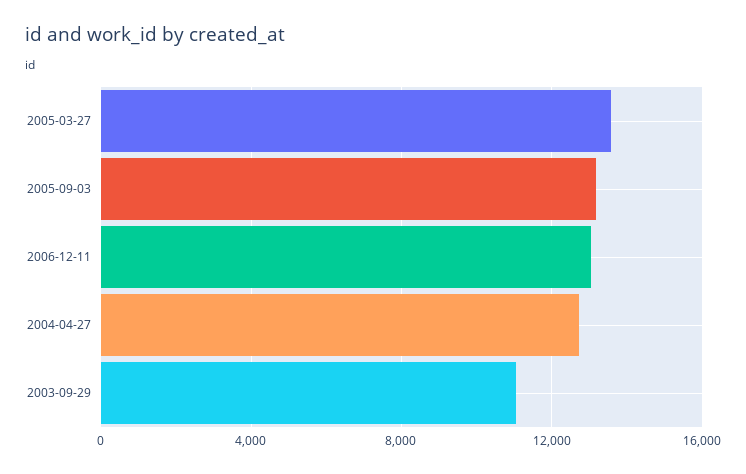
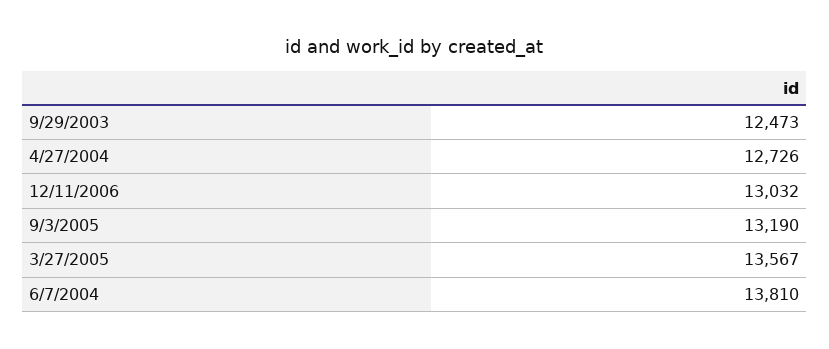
  {
    "2005-03-27": 13567,
    "2005-09-03": 13190,
    "2006-12-11": 13032,
    "2004-04-27": 12726,
-   "2003-09-29": 11000
+   "2003-09-29": 12473,
+   "6/7/2004": 13810
  }

